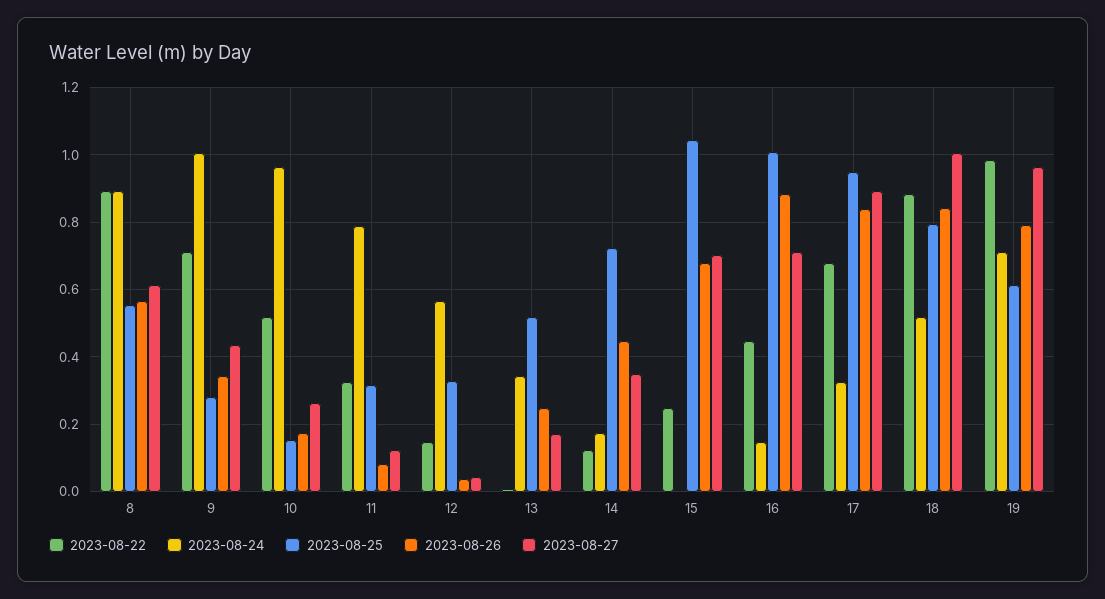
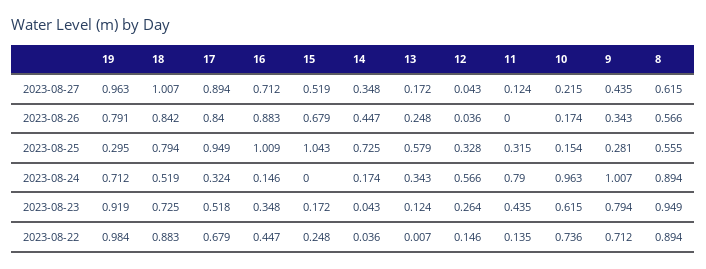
  {
    "2023-08-22": {
      "8": 0.894,
      "9": 0.712,
-     "10": 0.52,
+     "10": 0.736,
-     "11": 0.32,
+     "11": 0.135,
      "12": 0.146,
      "13": 0.007,
-     "14": 0.12,
+     "14": 0.036,
      "15": 0.248,
      "16": 0.447,
      "17": 0.679,
      "18": 0.883,
      "19": 0.984
    },
    "2023-08-24": {
      "8": 0.894,
      "9": 1.007,
      "10": 0.963,
      "11": 0.79,
      "12": 0.566,
      "13": 0.343,
      "14": 0.174,
      "15": 0,
      "16": 0.146,
      "17": 0.324,
      "18": 0.519,
      "19": 0.712
    },
    "2023-08-25": {
      "8": 0.555,
      "9": 0.281,
      "10": 0.154,
      "11": 0.315,
      "12": 0.328,
-     "13": 0.52,
+     "13": 0.579,
      "14": 0.725,
      "15": 1.043,
      "16": 1.009,
      "17": 0.949,
      "18": 0.794,
-     "19": 0.62
+     "19": 0.295
    },
    "2023-08-26": {
      "8": 0.566,
      "9": 0.343,
      "10": 0.174,
-     "11": 0.08,
+     "11": 0,
      "12": 0.036,
      "13": 0.248,
      "14": 0.447,
      "15": 0.679,
      "16": 0.883,
      "17": 0.84,
      "18": 0.842,
      "19": 0.791
    },
    "2023-08-27": {
      "8": 0.615,
      "9": 0.435,
-     "10": 0.26,
+     "10": 0.215,
      "11": 0.124,
      "12": 0.043,
      "13": 0.172,
      "14": 0.348,
-     "15": 0.7,
+     "15": 0.519,
      "16": 0.712,
      "17": 0.894,
      "18": 1.007,
      "19": 0.963
-   }
+   },
+   "2023-08-23": {
+     "19": 0.919,
+     "18": 0.725,
+     "17": 0.518,
+     "16": 0.348,
+     "15": 0.172,
+     "14": 0.043,
+     "13": 0.124,
+     "12": 0.264,
+     "11": 0.435,
+     "10": 0.615,
+     "9": 0.794,
+     "8": 0.949
+   }
  }

